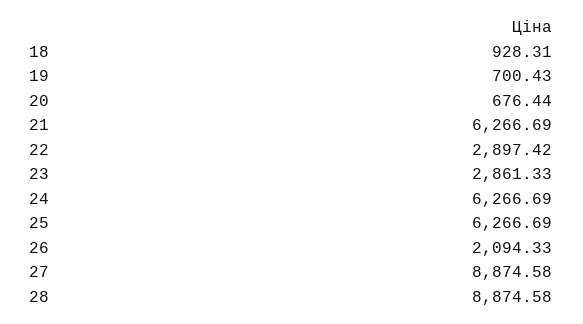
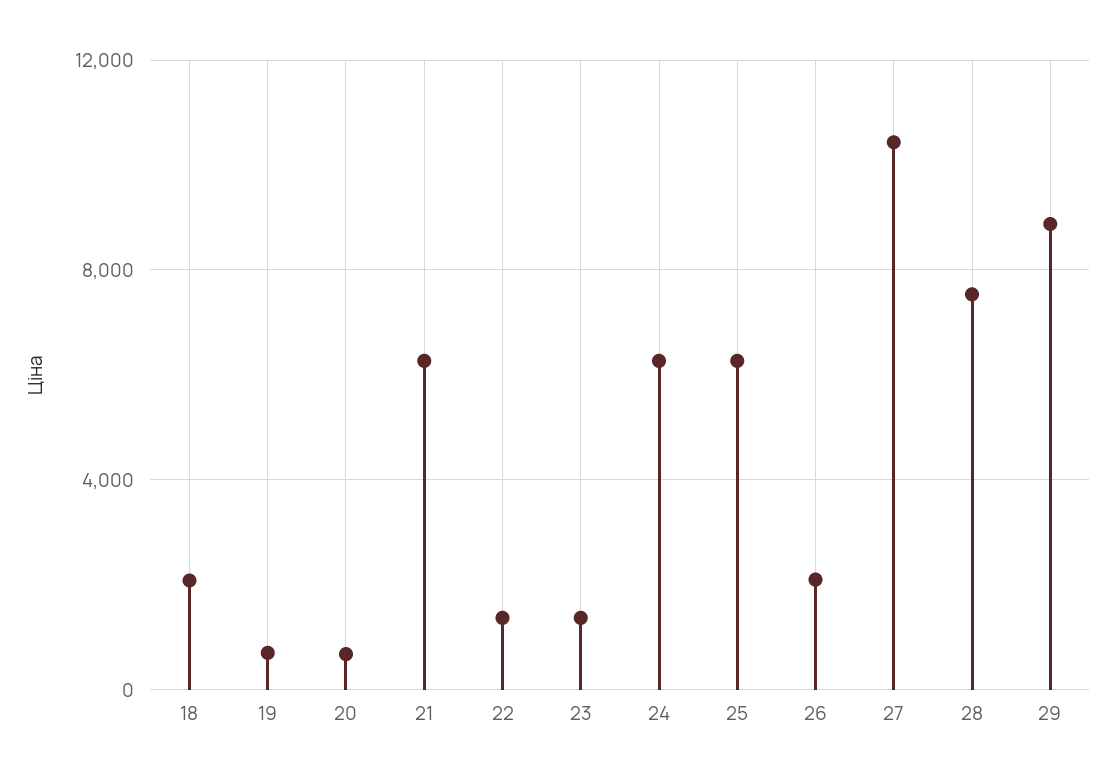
  {
-   "18": 928.31,
+   "18": 2000,
    "19": 700.43,
    "20": 676.44,
    "21": 6266.69,
-   "22": 2897.42,
+   "22": 1500,
-   "23": 2861.33,
+   "23": 1500,
    "24": 6266.69,
    "25": 6266.69,
    "26": 2094.33,
-   "27": 8874.58,
+   "27": 10500,
-   "28": 8874.58
+   "28": 7500,
+   "29": 9000
  }

